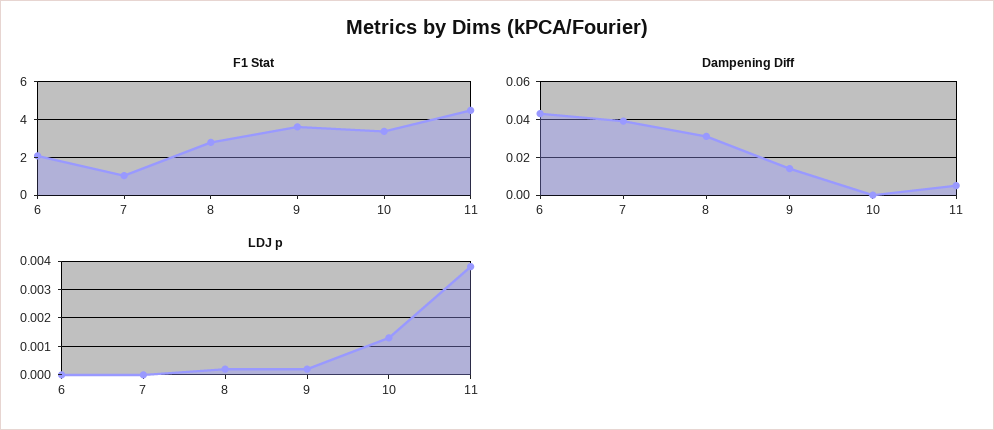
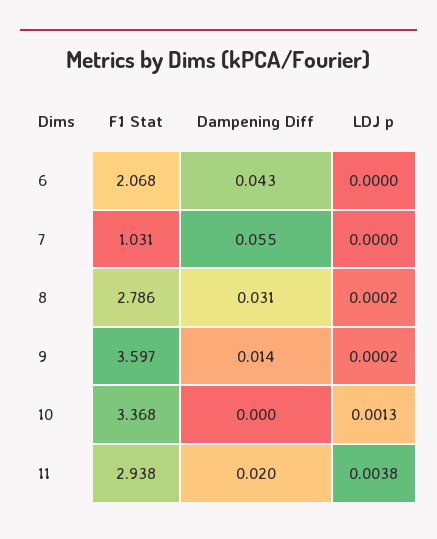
  {
    "F1 Stat": {
      "6": 2.068,
      "7": 1.031,
      "8": 2.786,
      "9": 3.597,
      "10": 3.368,
-     "11": 4.5
+     "11": 2.938
    },
    "Dampening Diff": {
      "6": 0.043,
-     "7": 0.04,
+     "7": 0.055,
      "8": 0.031,
      "9": 0.014,
      "10": 0,
-     "11": 0.005
+     "11": 0.02
    },
    "LDJ p": {
      "6": 0,
      "7": 0,
      "8": 0.0002,
      "9": 0.0002,
      "10": 0.0013,
      "11": 0.0038
    }
  }

